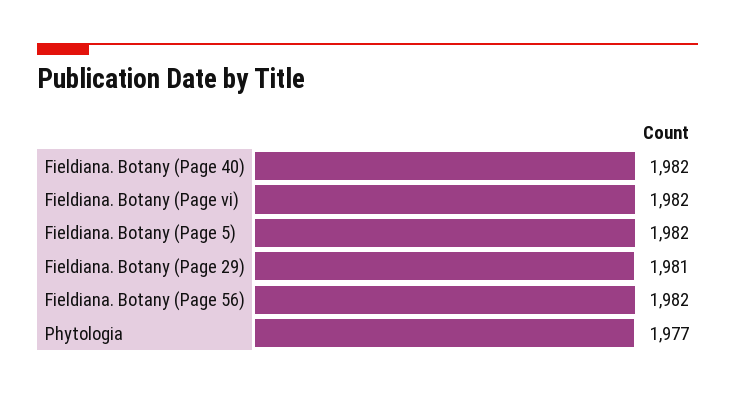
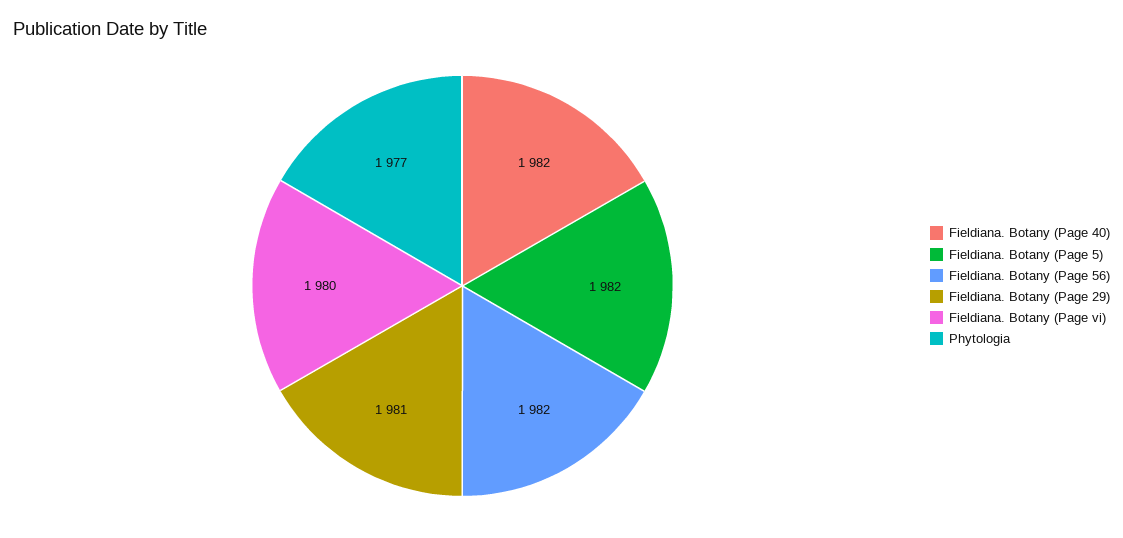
  {
    "Fieldiana. Botany (Page 40)": 1982,
-   "Fieldiana. Botany (Page vi)": 1982,
+   "Fieldiana. Botany (Page vi)": 1980,
    "Fieldiana. Botany (Page 5)": 1982,
    "Fieldiana. Botany (Page 29)": 1981,
    "Fieldiana. Botany (Page 56)": 1982,
    "Phytologia": 1977
  }

